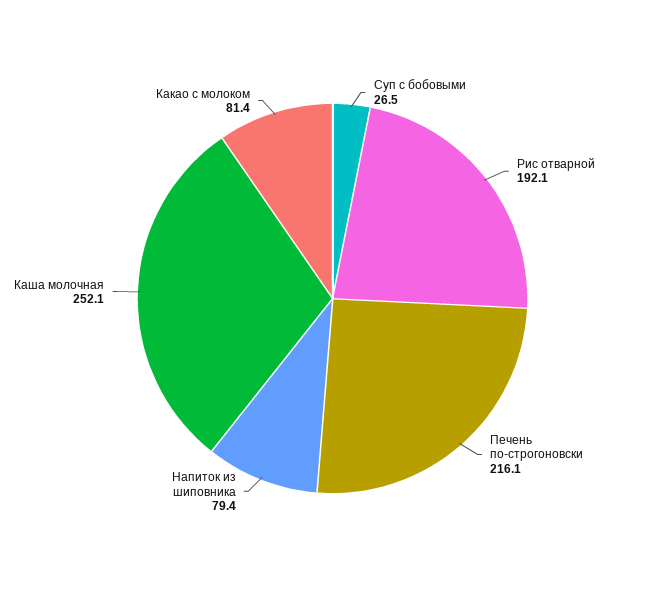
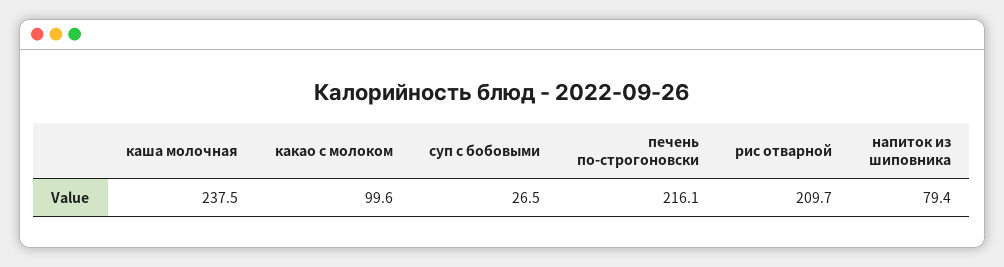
  {
    "Суп с бобовыми": 26.5,
-   "Рис отварной": 192.1,
+   "Рис отварной": 209.7,
    "Печень по-строгоновски": 216.1,
    "Напиток из шиповника": 79.4,
-   "Каша молочная": 252.1,
+   "Каша молочная": 237.5,
-   "Какао с молоком": 81.4
+   "Какао с молоком": 99.6
  }

